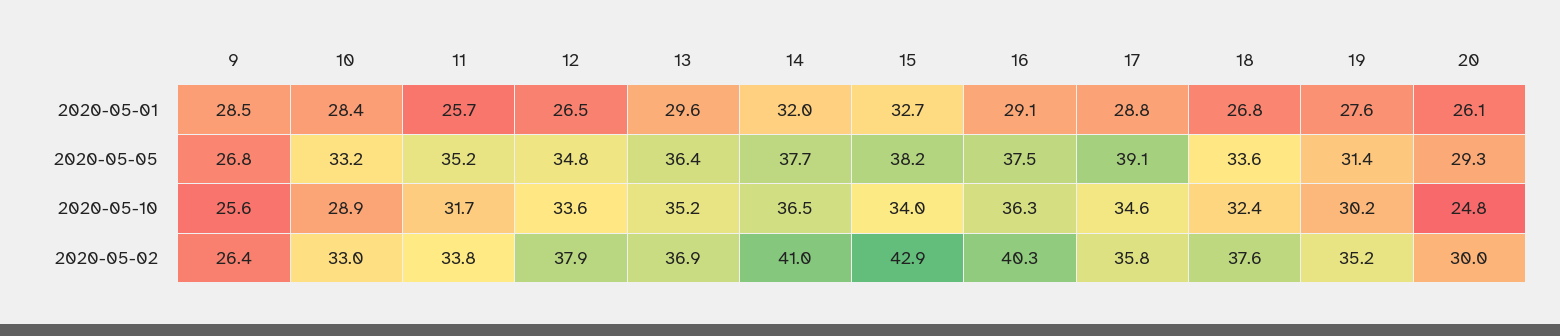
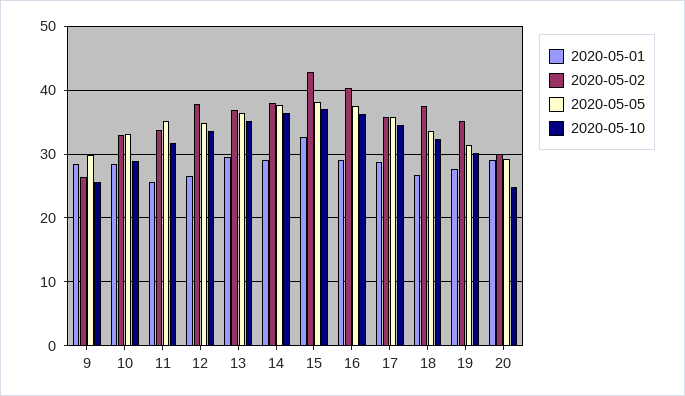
  {
    "2020-05-01": {
      "9": 28.5,
      "10": 28.4,
      "11": 25.7,
      "12": 26.5,
      "13": 29.6,
-     "14": 32,
+     "14": 29,
      "15": 32.7,
      "16": 29.1,
      "17": 28.8,
      "18": 26.8,
      "19": 27.6,
-     "20": 26.1
+     "20": 29
    },
    "2020-05-05": {
-     "9": 26.8,
+     "9": 30,
      "10": 33.2,
      "11": 35.2,
      "12": 34.8,
      "13": 36.4,
      "14": 37.7,
      "15": 38.2,
      "16": 37.5,
-     "17": 39.1,
+     "17": 36,
      "18": 33.6,
      "19": 31.4,
      "20": 29.3
    },
    "2020-05-10": {
      "9": 25.6,
      "10": 28.9,
      "11": 31.7,
      "12": 33.6,
      "13": 35.2,
      "14": 36.5,
-     "15": 34,
+     "15": 37,
      "16": 36.3,
      "17": 34.6,
      "18": 32.4,
      "19": 30.2,
      "20": 24.8
    },
    "2020-05-02": {
      "9": 26.4,
      "10": 33,
      "11": 33.8,
      "12": 37.9,
      "13": 36.9,
-     "14": 41,
+     "14": 38,
      "15": 42.9,
      "16": 40.3,
      "17": 35.8,
      "18": 37.6,
      "19": 35.2,
      "20": 30
    }
  }

